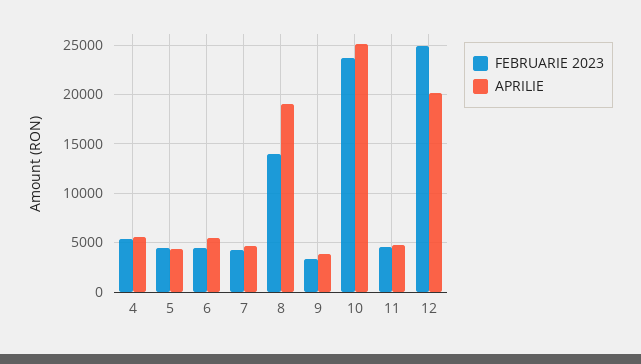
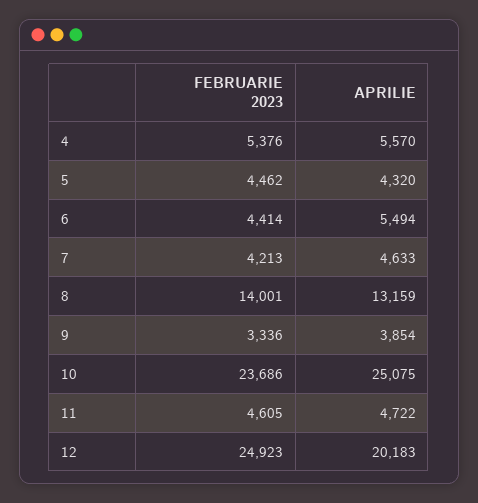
  {
    "FEBRUARIE 2023": {
      "4": 5376,
      "5": 4462,
      "6": 4414,
      "7": 4213,
      "8": 14001,
      "9": 3336,
      "10": 23686,
      "11": 4605,
      "12": 24923
    },
    "APRILIE": {
      "4": 5570,
      "5": 4320,
      "6": 5494,
      "7": 4633,
-     "8": 19000,
+     "8": 13159,
      "9": 3854,
      "10": 25075,
      "11": 4722,
      "12": 20183
    }
  }

